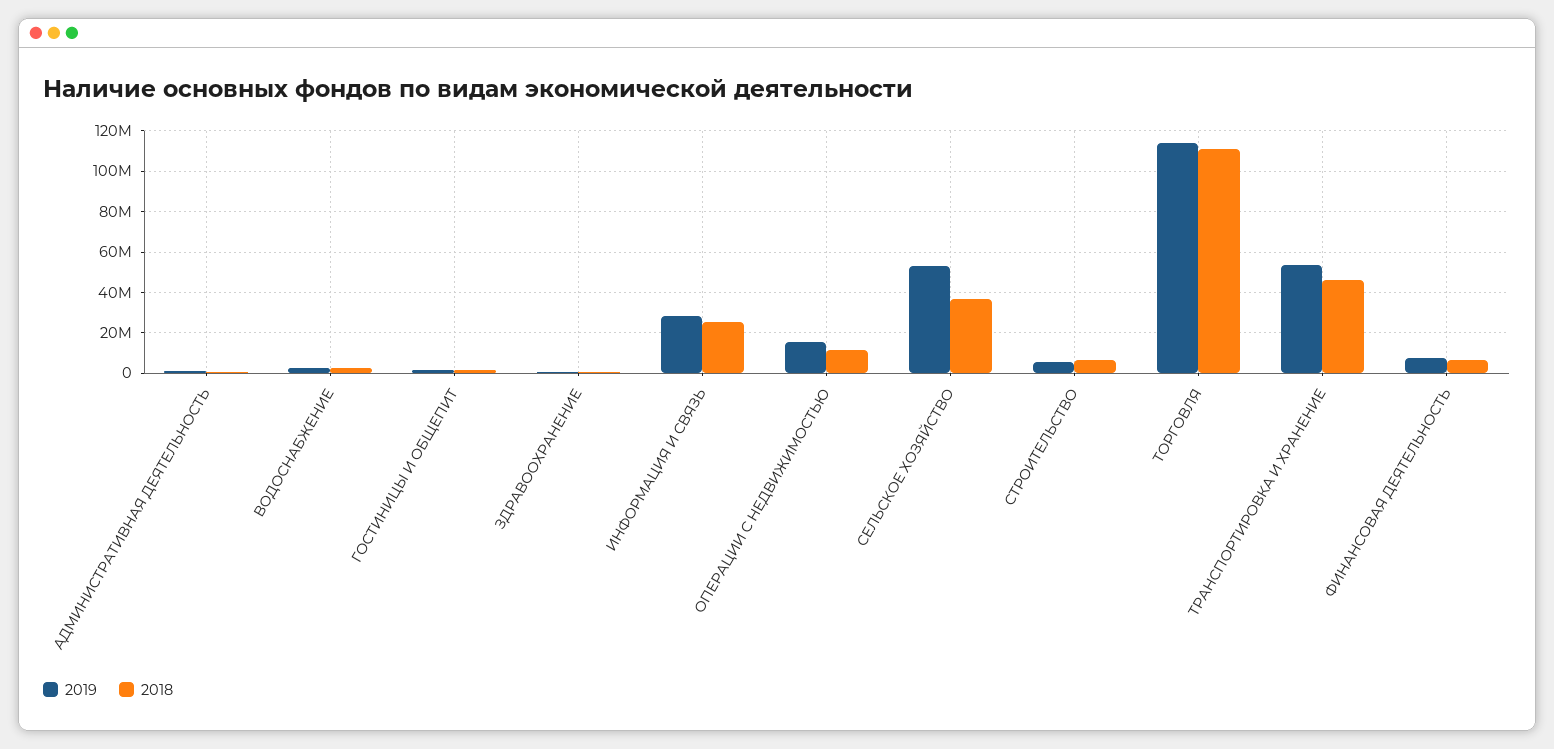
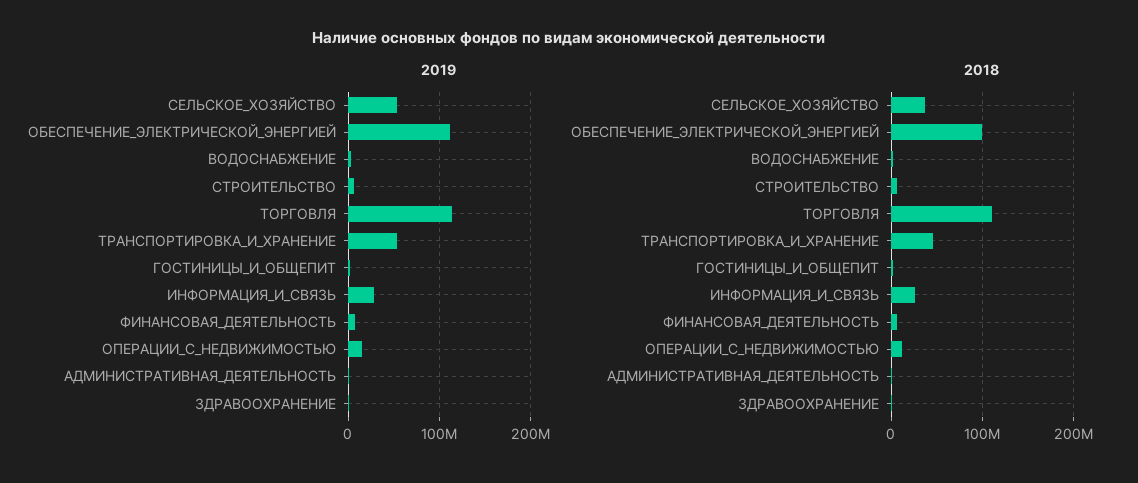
  {
    "2019": {
      "АДМИНИСТРАТИВНАЯ ДЕЯТЕЛЬНОСТЬ": 0,
      "ВОДОСНАБЖЕНИЕ": 5000000,
      "ГОСТИНИЦЫ И ОБЩЕПИТ": 0,
      "ЗДРАВООХРАНЕНИЕ": 0,
      "ИНФОРМАЦИЯ И СВЯЗЬ": 30000000,
      "ОПЕРАЦИИ С НЕДВИЖИМОСТЬЮ": 15000000,
      "СЕЛЬСКОЕ ХОЗЯЙСТВО": 55000000,
      "СТРОИТЕЛЬСТВО": 5000000,
      "ТОРГОВЛЯ": 115000000,
      "ТРАНСПОРТИРОВКА И ХРАНЕНИЕ": 55000000,
-     "ФИНАНСОВАЯ ДЕЯТЕЛЬНОСТЬ": 10000000
+     "ФИНАНСОВАЯ ДЕЯТЕЛЬНОСТЬ": 10000000,
+     "ОБЕСПЕЧЕНИЕ_ЭЛЕКТРИЧЕСКОЙ_ЭНЕРГИЕЙ": 110000000
    },
    "2018": {
      "АДМИНИСТРАТИВНАЯ ДЕЯТЕЛЬНОСТЬ": 0,
      "ВОДОСНАБЖЕНИЕ": 0,
      "ГОСТИНИЦЫ И ОБЩЕПИТ": 0,
      "ЗДРАВООХРАНЕНИЕ": 0,
      "ИНФОРМАЦИЯ И СВЯЗЬ": 25000000,
      "ОПЕРАЦИИ С НЕДВИЖИМОСТЬЮ": 10000000,
      "СЕЛЬСКОЕ ХОЗЯЙСТВО": 35000000,
      "СТРОИТЕЛЬСТВО": 5000000,
      "ТОРГОВЛЯ": 110000000,
      "ТРАНСПОРТИРОВКА И ХРАНЕНИЕ": 45000000,
-     "ФИНАНСОВАЯ ДЕЯТЕЛЬНОСТЬ": 5000000
+     "ФИНАНСОВАЯ ДЕЯТЕЛЬНОСТЬ": 5000000,
+     "ОБЕСПЕЧЕНИЕ_ЭЛЕКТРИЧЕСКОЙ_ЭНЕРГИЕЙ": 100000000
    }
  }

